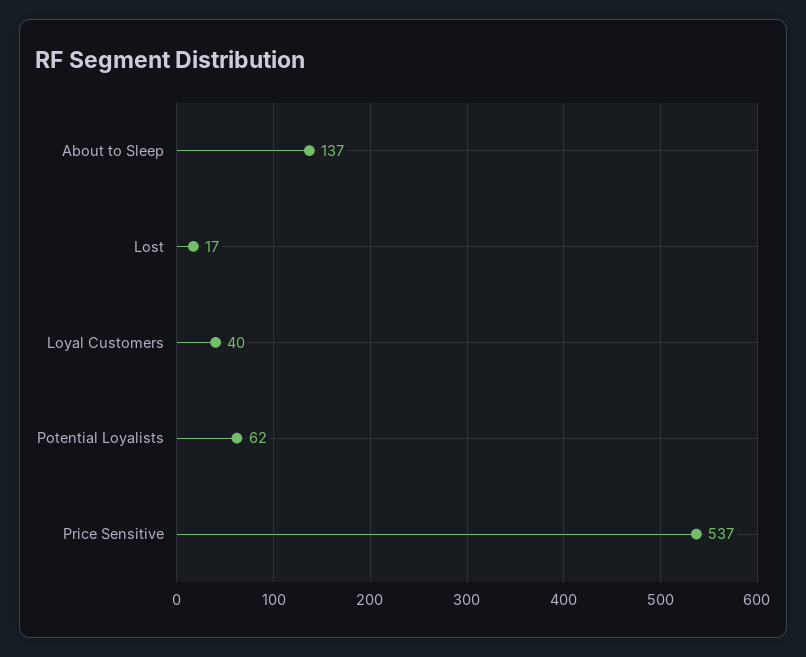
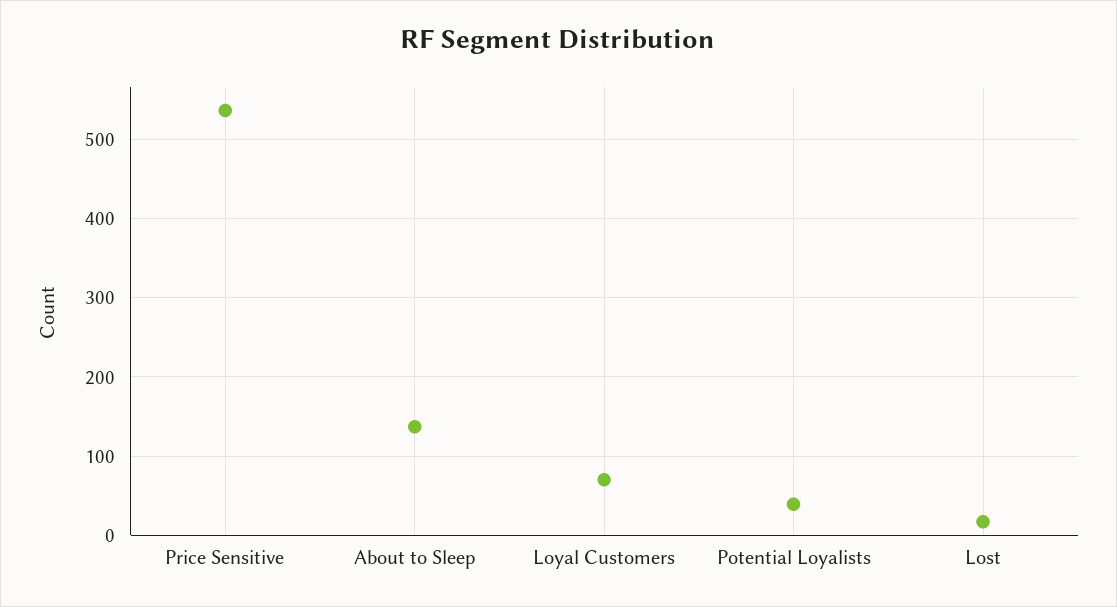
  {
    "About to Sleep": 137,
    "Lost": 17,
-   "Loyal Customers": 40,
+   "Loyal Customers": 70,
-   "Potential Loyalists": 62,
+   "Potential Loyalists": 40,
    "Price Sensitive": 537
  }

